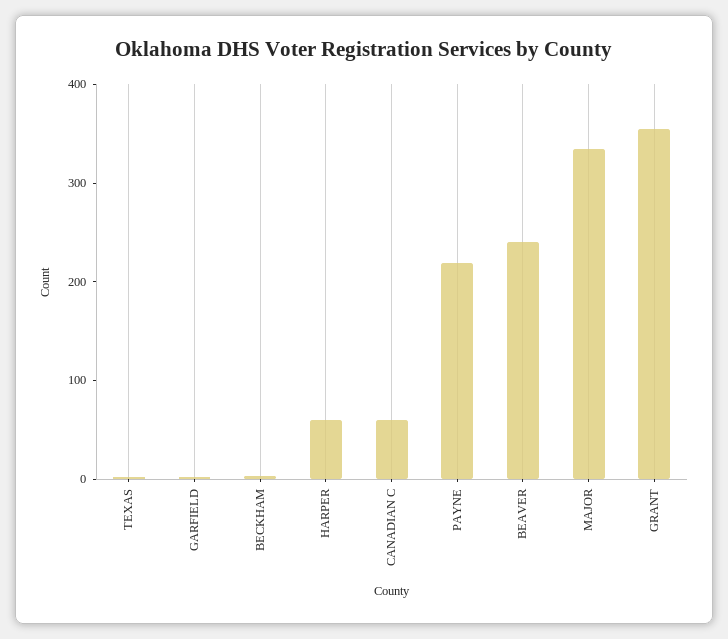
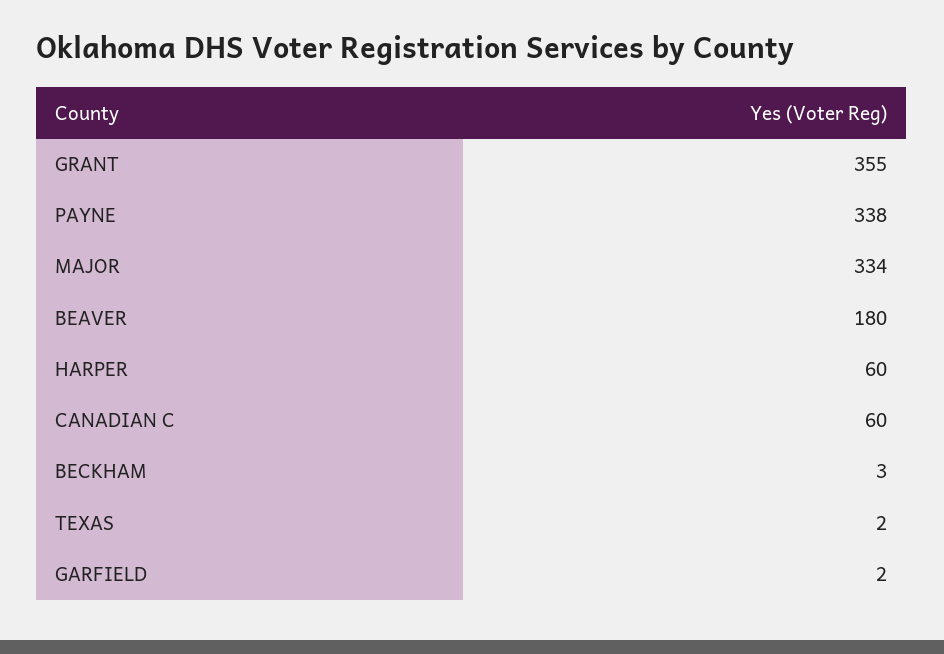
  {
    "TEXAS": 2,
    "GARFIELD": 2,
    "BECKHAM": 3,
    "HARPER": 60,
    "CANADIAN C": 60,
-   "PAYNE": 220,
+   "PAYNE": 338,
-   "BEAVER": 240,
+   "BEAVER": 180,
    "MAJOR": 334,
    "GRANT": 355
  }

